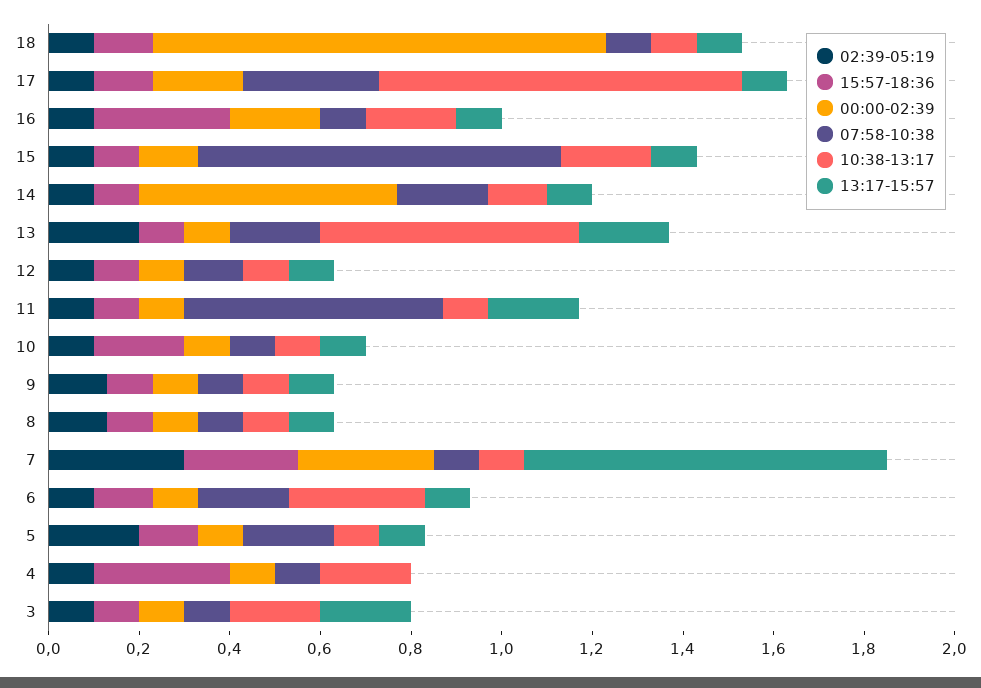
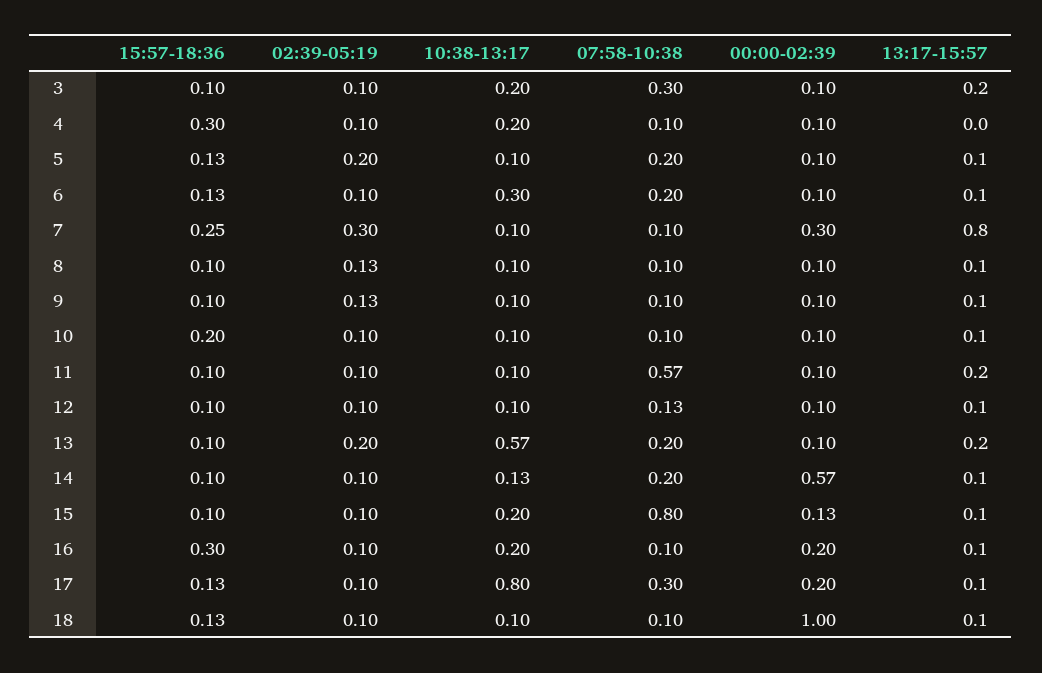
  {
    "02:39-05:19": {
      "18": 0.1,
      "17": 0.1,
      "16": 0.1,
      "15": 0.1,
      "14": 0.1,
      "13": 0.2,
      "12": 0.1,
      "11": 0.1,
      "10": 0.1,
      "9": 0.13,
      "8": 0.13,
      "7": 0.3,
      "6": 0.1,
      "5": 0.2,
      "4": 0.1,
      "3": 0.1
    },
    "15:57-18:36": {
      "18": 0.13,
      "17": 0.13,
      "16": 0.3,
      "15": 0.1,
      "14": 0.1,
      "13": 0.1,
      "12": 0.1,
      "11": 0.1,
      "10": 0.2,
      "9": 0.1,
      "8": 0.1,
      "7": 0.25,
      "6": 0.13,
      "5": 0.13,
      "4": 0.3,
      "3": 0.1
    },
    "00:00-02:39": {
      "18": 1,
      "17": 0.2,
      "16": 0.2,
      "15": 0.13,
      "14": 0.57,
      "13": 0.1,
      "12": 0.1,
      "11": 0.1,
      "10": 0.1,
      "9": 0.1,
      "8": 0.1,
      "7": 0.3,
      "6": 0.1,
      "5": 0.1,
      "4": 0.1,
      "3": 0.1
    },
    "07:58-10:38": {
      "18": 0.1,
      "17": 0.3,
      "16": 0.1,
      "15": 0.8,
      "14": 0.2,
      "13": 0.2,
      "12": 0.13,
      "11": 0.57,
      "10": 0.1,
      "9": 0.1,
      "8": 0.1,
      "7": 0.1,
      "6": 0.2,
      "5": 0.2,
      "4": 0.1,
-     "3": 0.1
+     "3": 0.3
    },
    "10:38-13:17": {
      "18": 0.1,
      "17": 0.8,
      "16": 0.2,
      "15": 0.2,
      "14": 0.13,
      "13": 0.57,
      "12": 0.1,
      "11": 0.1,
      "10": 0.1,
      "9": 0.1,
      "8": 0.1,
      "7": 0.1,
      "6": 0.3,
      "5": 0.1,
      "4": 0.2,
      "3": 0.2
    },
    "13:17-15:57": {
      "18": 0.1,
      "17": 0.1,
      "16": 0.1,
      "15": 0.1,
      "14": 0.1,
      "13": 0.2,
      "12": 0.1,
      "11": 0.2,
      "10": 0.1,
      "9": 0.1,
      "8": 0.1,
      "7": 0.8,
      "6": 0.1,
      "5": 0.1,
      "4": 0,
      "3": 0.2
    }
  }

